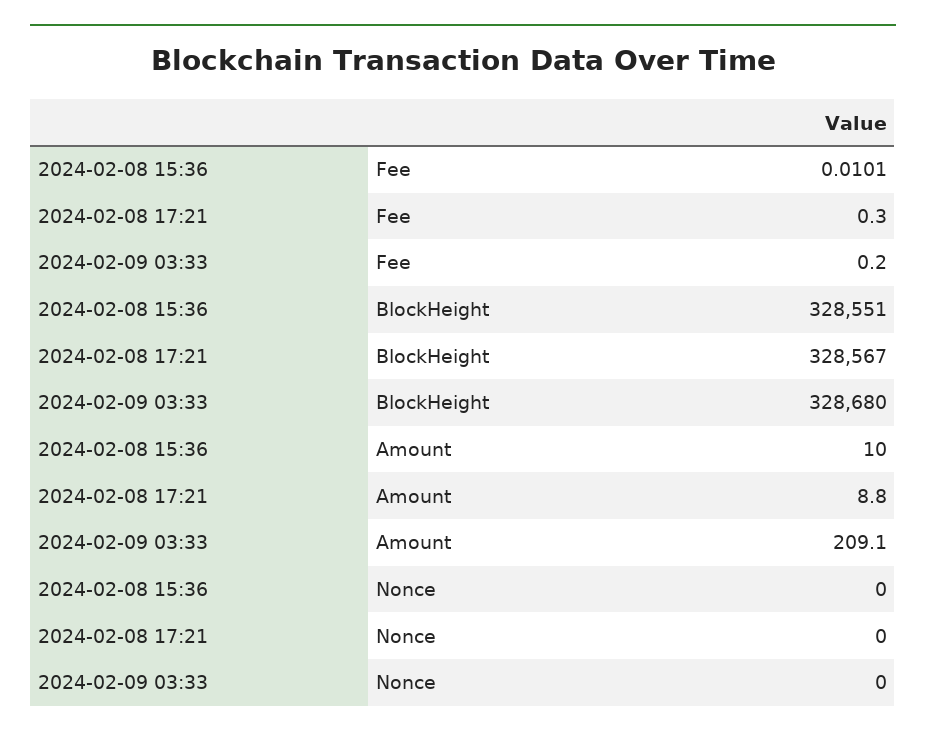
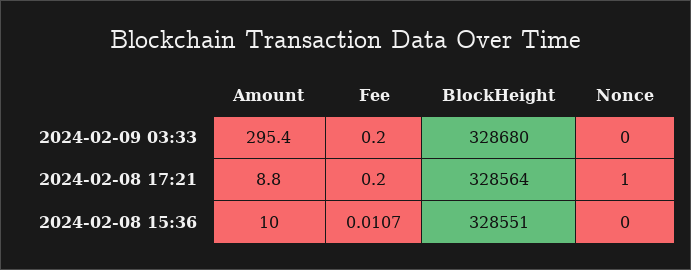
  {
    "2024-02-08 15:36": {
-     "Fee": 0.0101,
+     "Fee": 0.0107,
      "BlockHeight": 328551,
      "Amount": 10,
      "Nonce": 0
    },
    "2024-02-08 17:21": {
-     "Fee": 0.3,
+     "Fee": 0.2,
-     "BlockHeight": 328567,
+     "BlockHeight": 328564,
      "Amount": 8.8,
-     "Nonce": 0
+     "Nonce": 1
    },
    "2024-02-09 03:33": {
      "Fee": 0.2,
      "BlockHeight": 328680,
-     "Amount": 209.1,
+     "Amount": 295.4,
      "Nonce": 0
    }
  }

